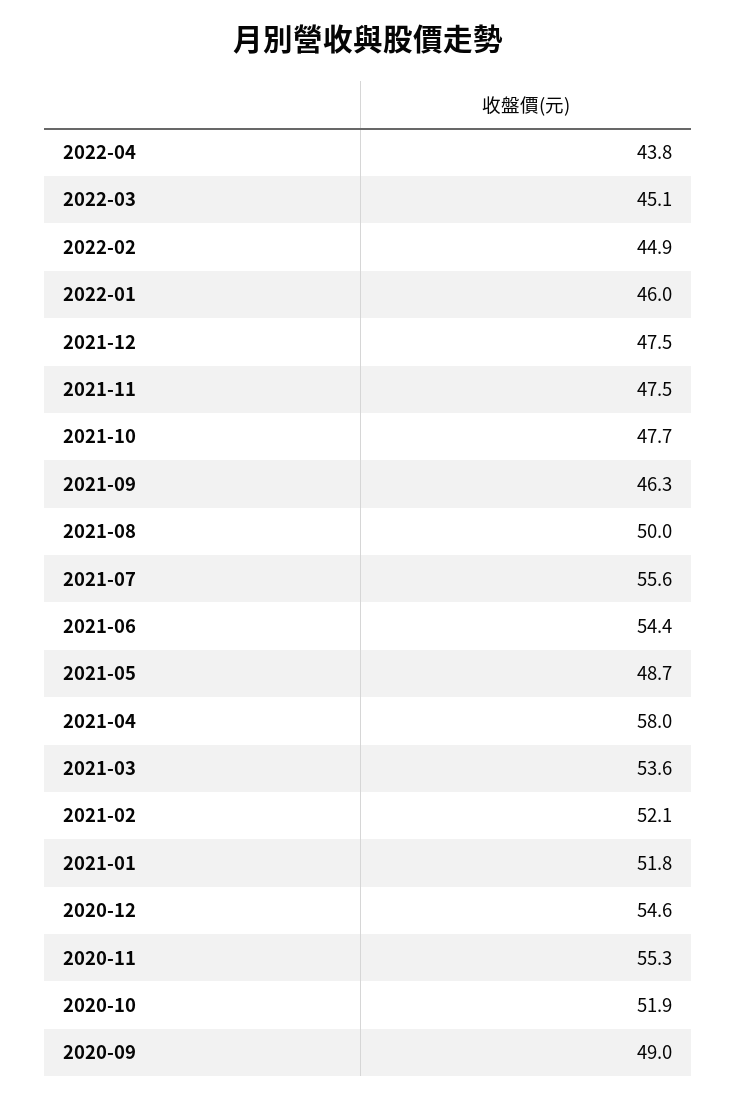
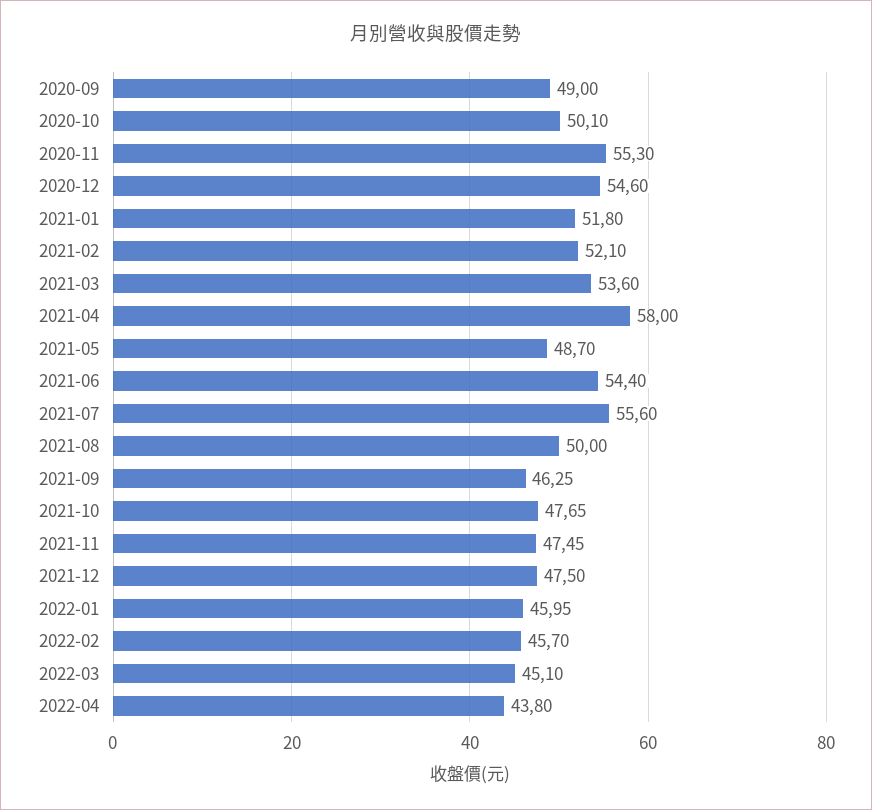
  {
    "2022-04": 43.8,
    "2022-03": 45.1,
-   "2022-02": 44.9,
+   "2022-02": 45.7,
    "2022-01": 45.95,
    "2021-12": 47.5,
    "2021-11": 47.45,
    "2021-10": 47.65,
    "2021-09": 46.25,
    "2021-08": 50,
    "2021-07": 55.6,
    "2021-06": 54.4,
    "2021-05": 48.7,
    "2021-04": 58,
    "2021-03": 53.6,
    "2021-02": 52.1,
    "2021-01": 51.8,
    "2020-12": 54.6,
    "2020-11": 55.3,
-   "2020-10": 51.9,
+   "2020-10": 50.1,
    "2020-09": 49
  }

